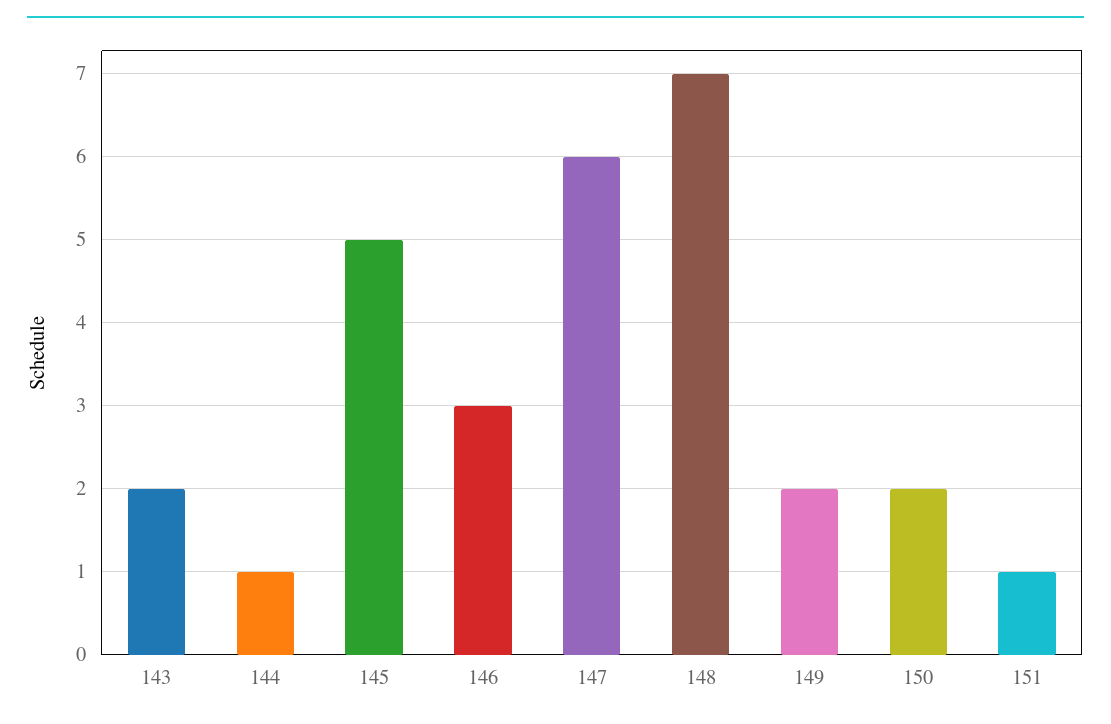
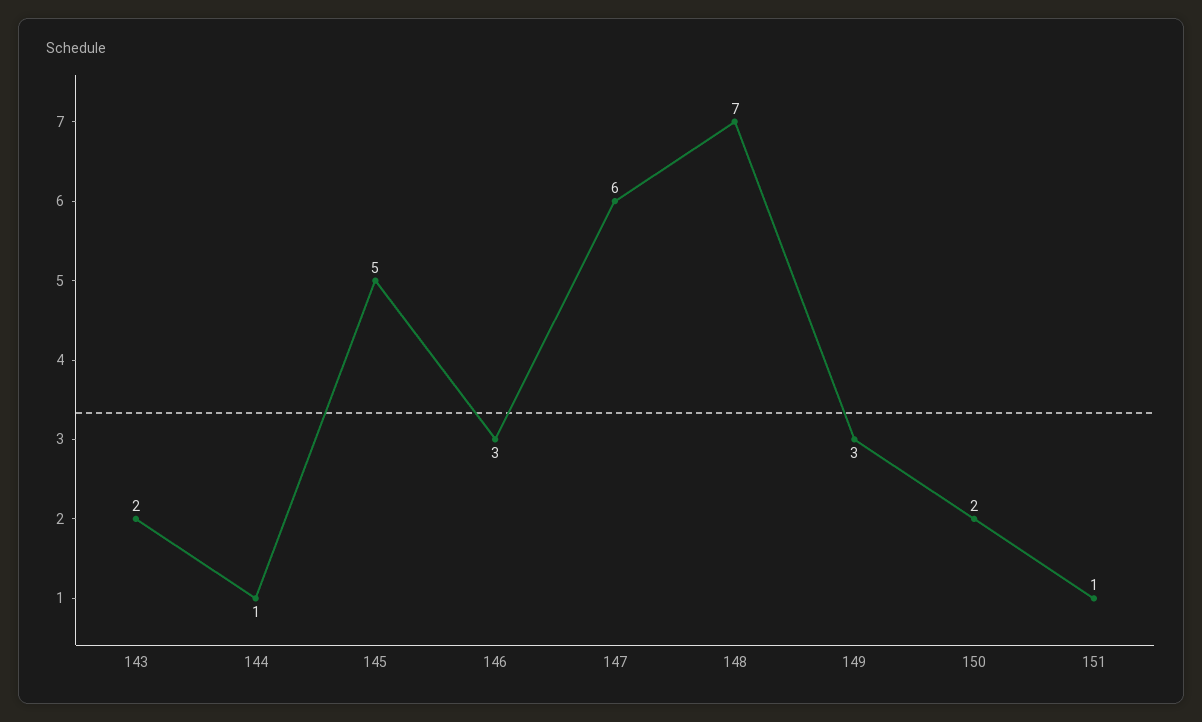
  {
    "143": 2,
    "144": 1,
    "145": 5,
    "146": 3,
    "147": 6,
    "148": 7,
-   "149": 2,
+   "149": 3,
    "150": 2,
    "151": 1
  }

